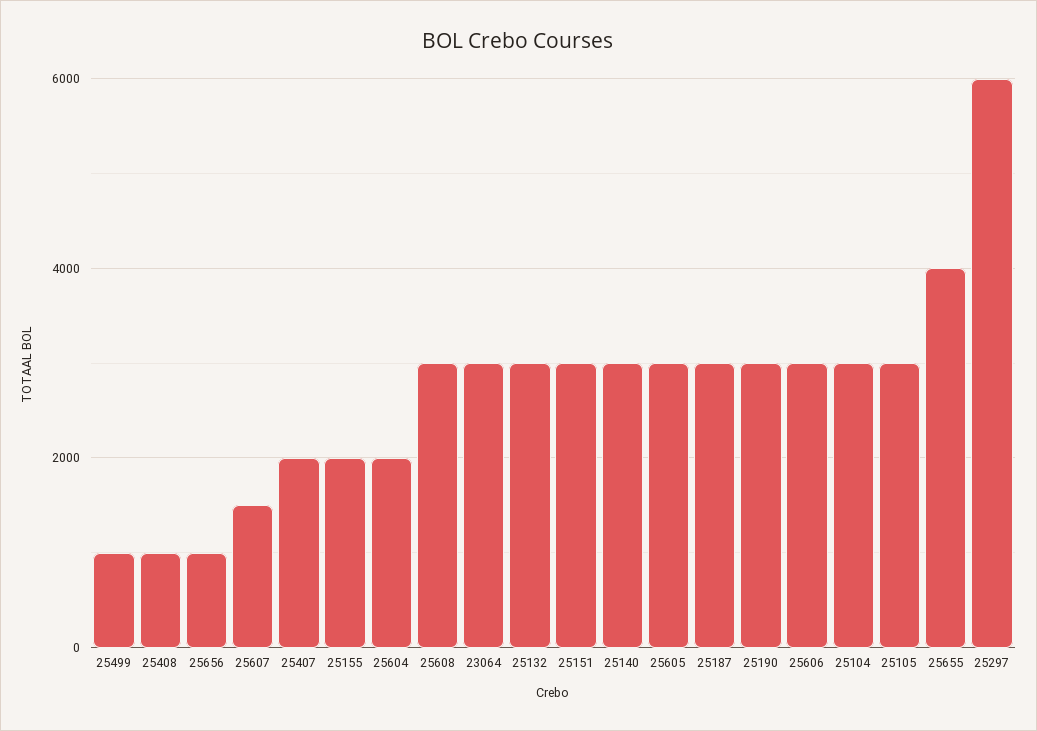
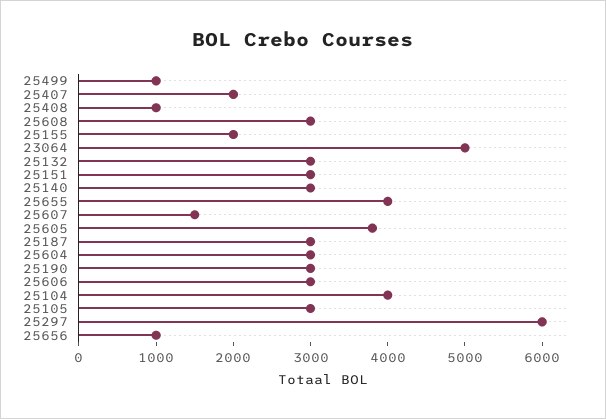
  {
    "25499": 1000,
    "25408": 1000,
    "25656": 1000,
    "25607": 1600,
    "25407": 2000,
    "25155": 2000,
-   "25604": 2000,
+   "25604": 3000,
    "25608": 3000,
-   "23064": 3000,
+   "23064": 5000,
    "25132": 3000,
    "25151": 3000,
    "25140": 3000,
-   "25605": 3000,
+   "25605": 3800,
    "25187": 3000,
    "25190": 3000,
    "25606": 3000,
-   "25104": 3000,
+   "25104": 4000,
    "25105": 3000,
    "25655": 4000,
    "25297": 6000
  }

